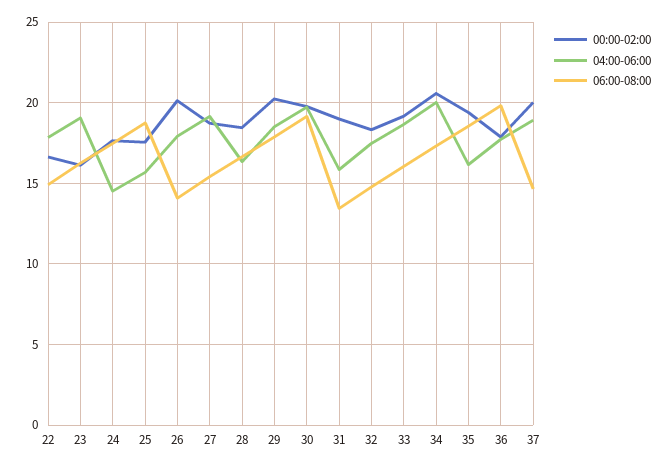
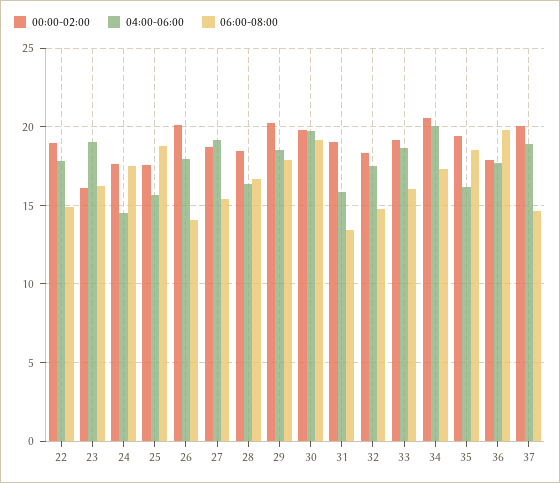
  {
    "00:00-02:00": {
-     "22": 16.5,
+     "22": 19,
      "23": 16,
      "24": 17.5,
      "25": 17.5,
      "26": 20,
      "27": 18.5,
      "28": 18.5,
      "29": 20,
      "30": 20,
      "31": 19,
      "32": 18.5,
      "33": 19,
      "34": 20.5,
      "35": 19.5,
      "36": 18,
      "37": 20
    },
    "04:00-06:00": {
      "22": 18,
      "23": 19,
      "24": 14.5,
      "25": 15.5,
      "26": 18,
      "27": 19,
      "28": 16.5,
      "29": 18.5,
      "30": 19.5,
      "31": 16,
      "32": 17.5,
      "33": 18.5,
      "34": 20,
      "35": 16,
      "36": 17.5,
      "37": 19
    },
    "06:00-08:00": {
      "22": 15,
      "23": 16.5,
      "24": 17.5,
      "25": 19,
      "26": 14,
      "27": 15.5,
      "28": 16.5,
      "29": 18,
      "30": 19,
      "31": 13.5,
      "32": 15,
      "33": 16,
      "34": 17.5,
      "35": 18.5,
      "36": 20,
      "37": 14.5
    }
  }

